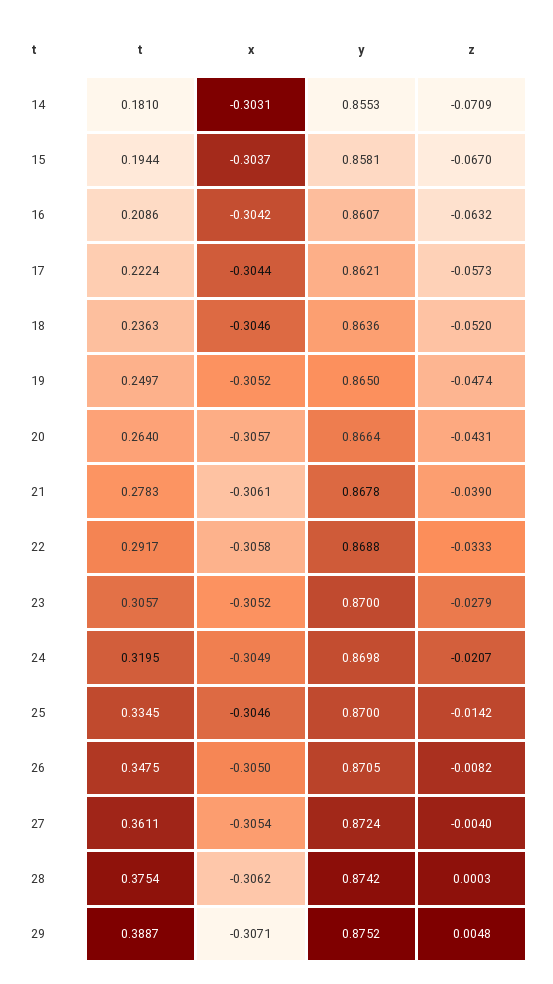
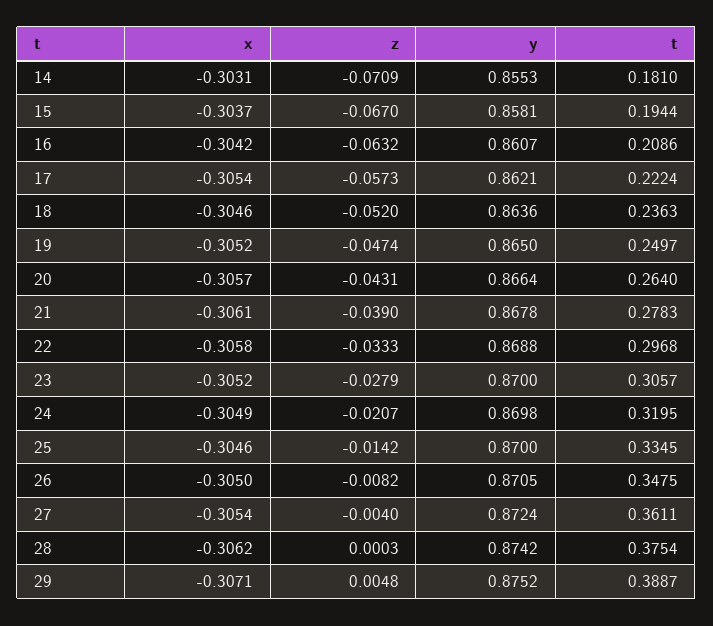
  {
    "t": {
      "14": 0.181,
      "15": 0.1944,
      "16": 0.2086,
      "17": 0.2224,
      "18": 0.2363,
      "19": 0.2497,
      "20": 0.264,
      "21": 0.2783,
-     "22": 0.2917,
+     "22": 0.2968,
      "23": 0.3057,
      "24": 0.3195,
      "25": 0.3345,
      "26": 0.3475,
      "27": 0.3611,
      "28": 0.3754,
      "29": 0.3887
    },
    "x": {
      "14": -0.3031,
      "15": -0.3037,
      "16": -0.3042,
-     "17": -0.3044,
+     "17": -0.3054,
      "18": -0.3046,
      "19": -0.3052,
      "20": -0.3057,
      "21": -0.3061,
      "22": -0.3058,
      "23": -0.3052,
      "24": -0.3049,
      "25": -0.3046,
      "26": -0.305,
      "27": -0.3054,
      "28": -0.3062,
      "29": -0.3071
    },
    "y": {
      "14": 0.8553,
      "15": 0.8581,
      "16": 0.8607,
      "17": 0.8621,
      "18": 0.8636,
      "19": 0.865,
      "20": 0.8664,
      "21": 0.8678,
      "22": 0.8688,
      "23": 0.87,
      "24": 0.8698,
      "25": 0.87,
      "26": 0.8705,
      "27": 0.8724,
      "28": 0.8742,
      "29": 0.8752
    },
    "z": {
      "14": -0.0709,
      "15": -0.067,
      "16": -0.0632,
      "17": -0.0573,
      "18": -0.052,
      "19": -0.0474,
      "20": -0.0431,
      "21": -0.039,
      "22": -0.0333,
      "23": -0.0279,
      "24": -0.0207,
      "25": -0.0142,
      "26": -0.0082,
      "27": -0.004,
      "28": 0.0003,
      "29": 0.0048
    }
  }

